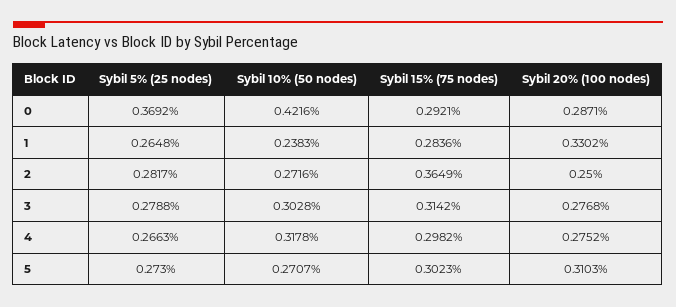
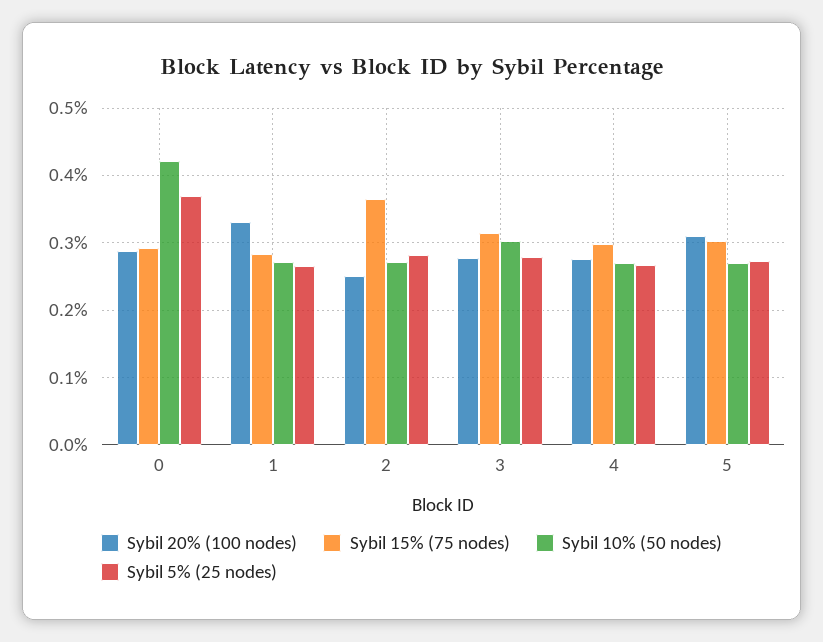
  {
    "Sybil 5% (25 nodes)": {
      "0": 0.3692,
      "1": 0.2648,
      "2": 0.2817,
      "3": 0.2788,
      "4": 0.2663,
      "5": 0.273
    },
    "Sybil 10% (50 nodes)": {
      "0": 0.4216,
-     "1": 0.2383,
+     "1": 0.27,
      "2": 0.2716,
      "3": 0.3028,
-     "4": 0.3178,
+     "4": 0.27,
      "5": 0.2707
    },
    "Sybil 15% (75 nodes)": {
      "0": 0.2921,
      "1": 0.2836,
      "2": 0.3649,
      "3": 0.3142,
      "4": 0.2982,
      "5": 0.3023
    },
    "Sybil 20% (100 nodes)": {
      "0": 0.2871,
      "1": 0.3302,
      "2": 0.25,
      "3": 0.2768,
      "4": 0.2752,
      "5": 0.3103
    }
  }

